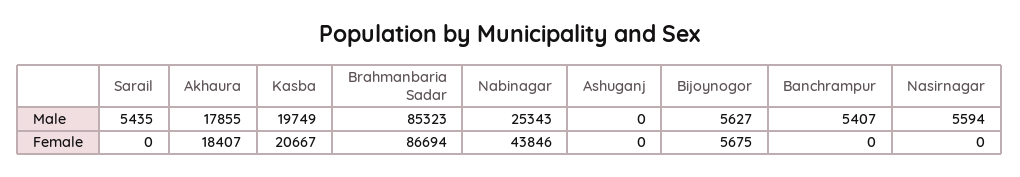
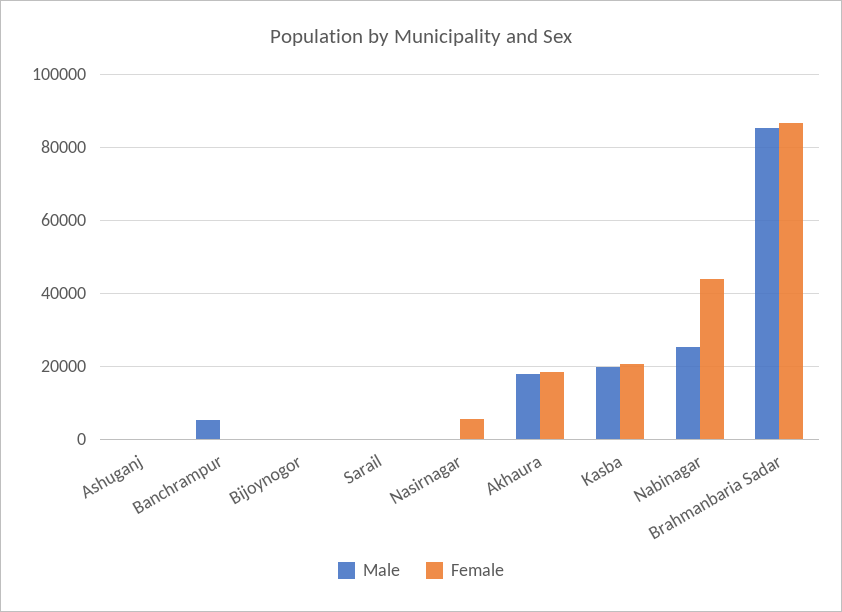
  {
    "Male": {
-     "Sarail": 5435,
+     "Sarail": 0,
      "Akhaura": 17855,
      "Kasba": 19749,
      "Brahmanbaria Sadar": 85323,
      "Nabinagar": 25343,
      "Ashuganj": 0,
-     "Bijoynogor": 5627,
+     "Bijoynogor": 0,
      "Banchrampur": 5407,
-     "Nasirnagar": 5594
+     "Nasirnagar": 0
    },
    "Female": {
      "Sarail": 0,
      "Akhaura": 18407,
      "Kasba": 20667,
      "Brahmanbaria Sadar": 86694,
      "Nabinagar": 43846,
      "Ashuganj": 0,
-     "Bijoynogor": 5675,
+     "Bijoynogor": 0,
      "Banchrampur": 0,
-     "Nasirnagar": 0
+     "Nasirnagar": 6000
    }
  }

